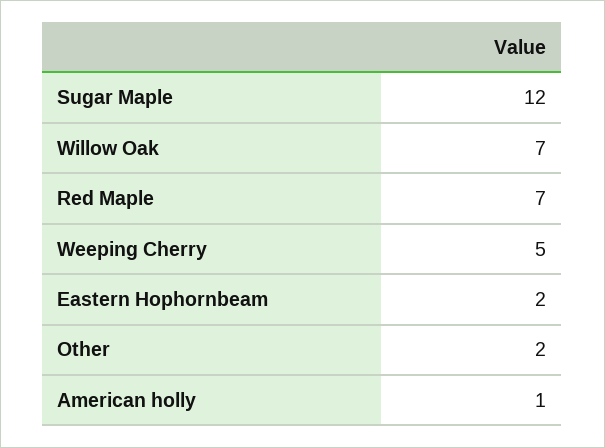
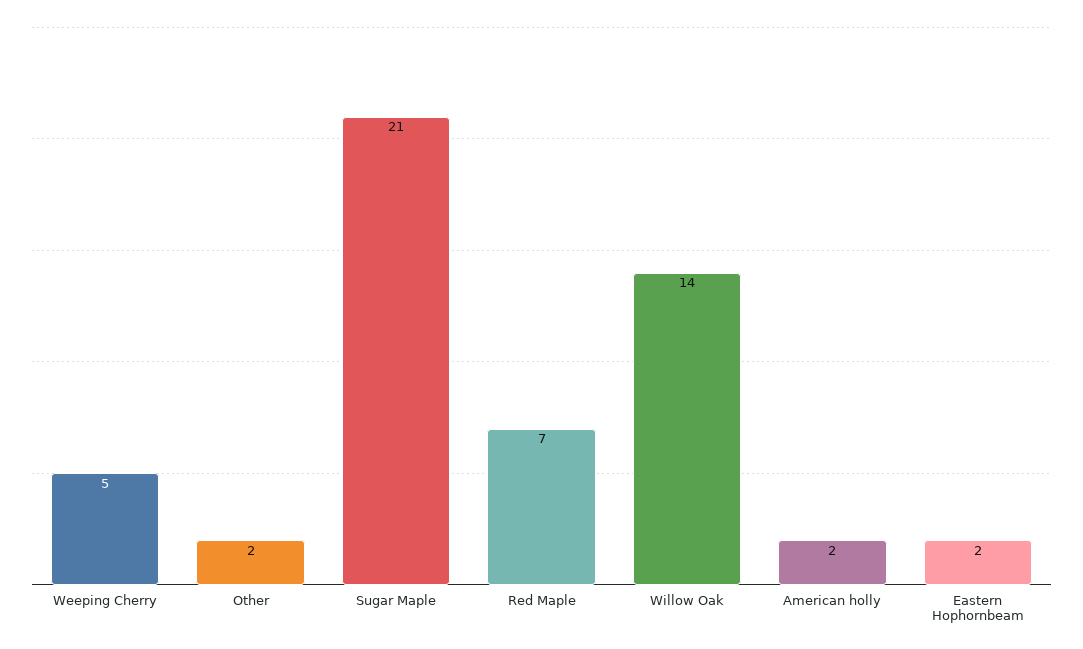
  {
-   "Sugar Maple": 12,
+   "Sugar Maple": 21,
-   "Willow Oak": 7,
+   "Willow Oak": 14,
    "Red Maple": 7,
    "Weeping Cherry": 5,
    "Eastern Hophornbeam": 2,
    "Other": 2,
-   "American holly": 1
+   "American holly": 2
  }

